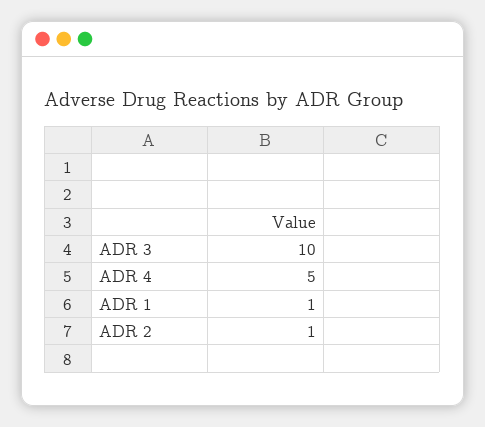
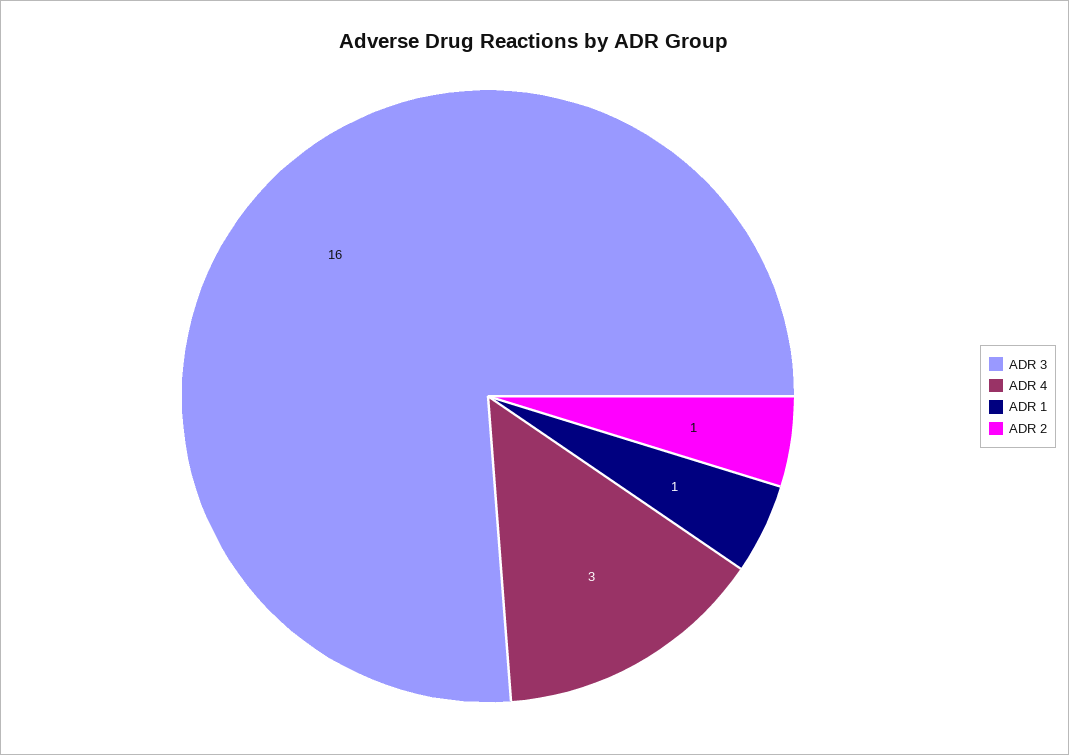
  {
-   "ADR 3": 10,
+   "ADR 3": 16,
-   "ADR 4": 5,
+   "ADR 4": 3,
    "ADR 1": 1,
    "ADR 2": 1
  }

